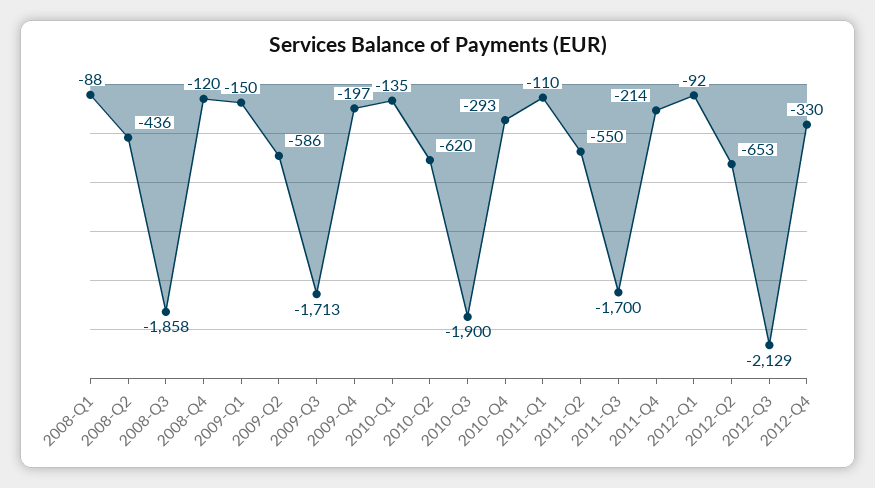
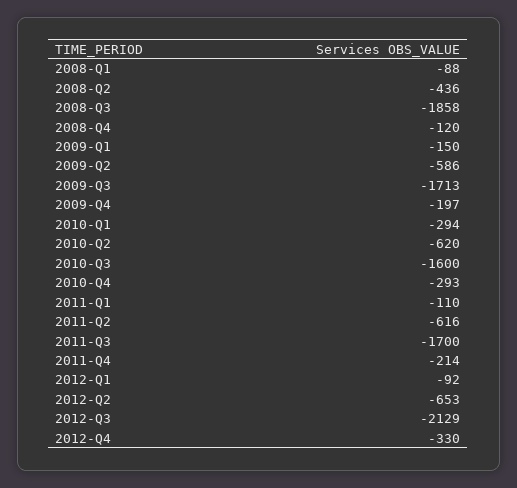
  {
    "2008-Q1": -88,
    "2008-Q2": -436,
    "2008-Q3": -1858,
    "2008-Q4": -120,
    "2009-Q1": -150,
    "2009-Q2": -586,
    "2009-Q3": -1713,
    "2009-Q4": -197,
-   "2010-Q1": -135,
+   "2010-Q1": -294,
    "2010-Q2": -620,
-   "2010-Q3": -1900,
+   "2010-Q3": -1600,
    "2010-Q4": -293,
    "2011-Q1": -110,
-   "2011-Q2": -550,
+   "2011-Q2": -616,
    "2011-Q3": -1700,
    "2011-Q4": -214,
    "2012-Q1": -92,
    "2012-Q2": -653,
    "2012-Q3": -2129,
    "2012-Q4": -330
  }

